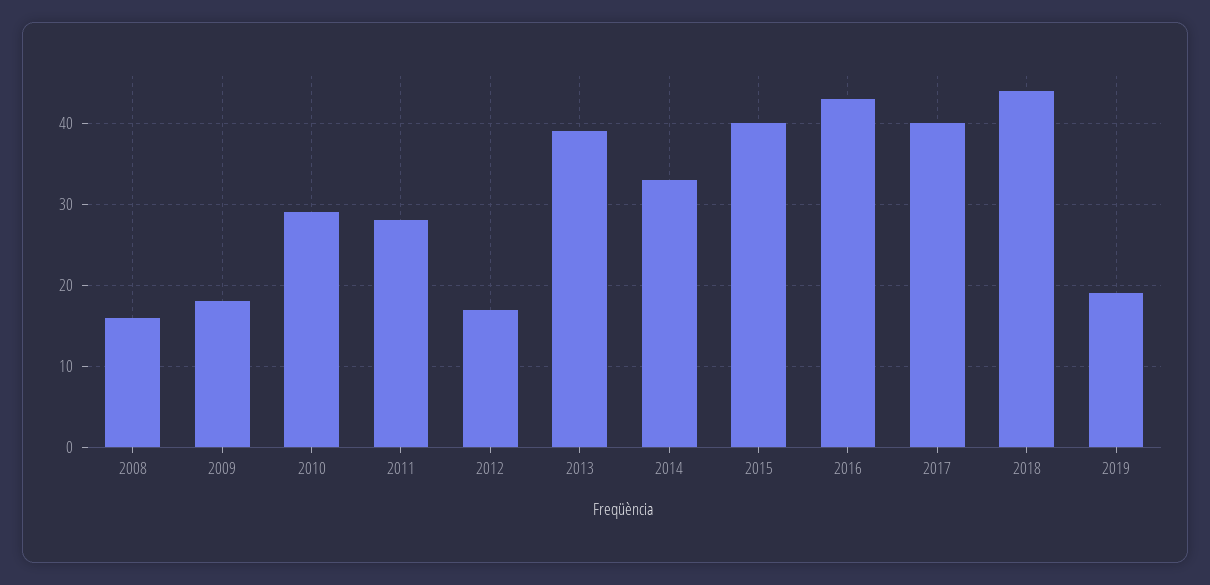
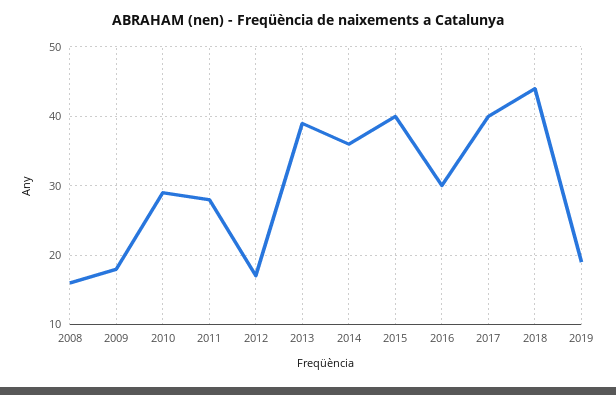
  {
    "2008": 16,
    "2009": 18,
    "2010": 29,
    "2011": 28,
    "2012": 17,
    "2013": 39,
-   "2014": 33,
+   "2014": 36,
    "2015": 40,
-   "2016": 43,
+   "2016": 30,
    "2017": 40,
    "2018": 44,
    "2019": 19
  }

